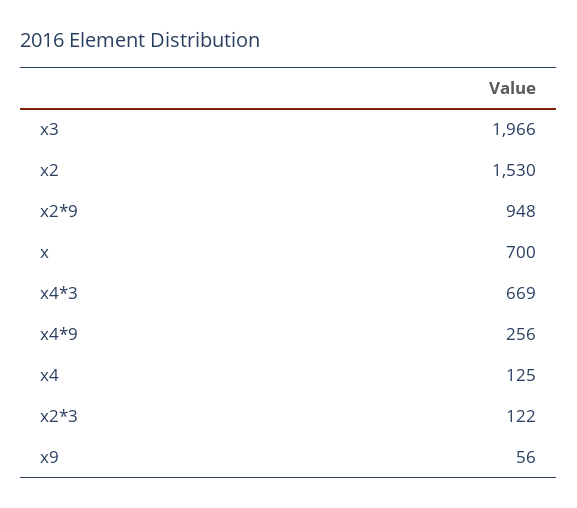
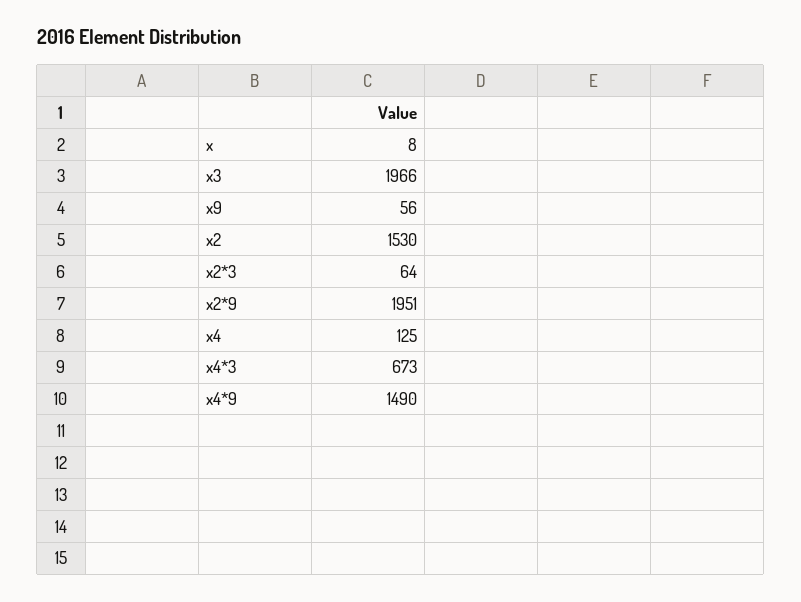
  {
    "x3": 1966,
    "x2": 1530,
-   "x2*9": 948,
+   "x2*9": 1951,
-   "x": 700,
+   "x": 8,
-   "x4*3": 669,
+   "x4*3": 673,
-   "x4*9": 256,
+   "x4*9": 1490,
    "x4": 125,
-   "x2*3": 122,
+   "x2*3": 64,
    "x9": 56
  }

